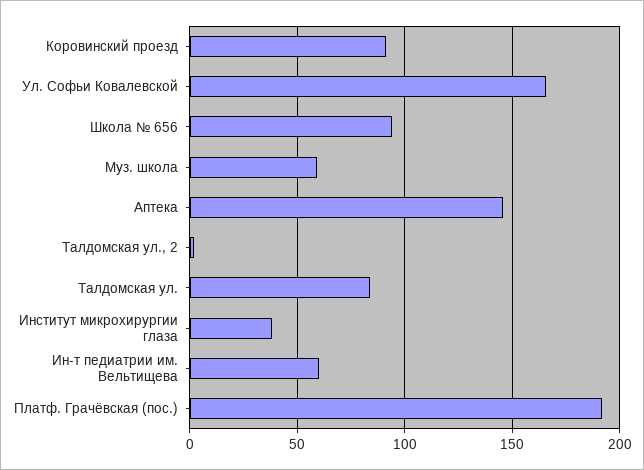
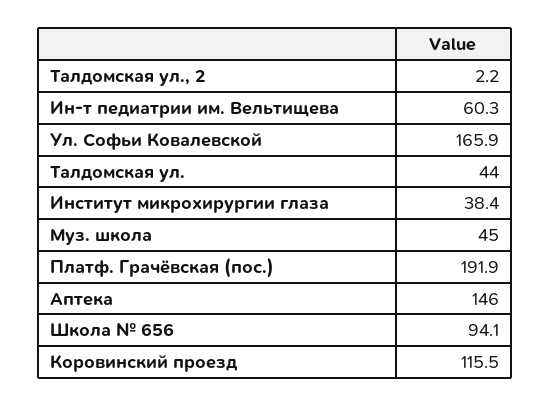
  {
-   "Коровинский проезд": 90,
+   "Коровинский проезд": 115.5,
    "Ул. Софьи Ковалевской": 165.9,
    "Школа № 656": 94.1,
-   "Муз. школа": 60,
+   "Муз. школа": 45,
    "Аптека": 146,
    "Талдомская ул., 2": 2.2,
-   "Талдомская ул.": 85,
+   "Талдомская ул.": 44,
    "Институт микрохирургии глаза": 38.4,
    "Ин-т педиатрии им. Вельтищева": 60.3,
    "Платф. Грачёвская (пос.)": 191.9
  }

